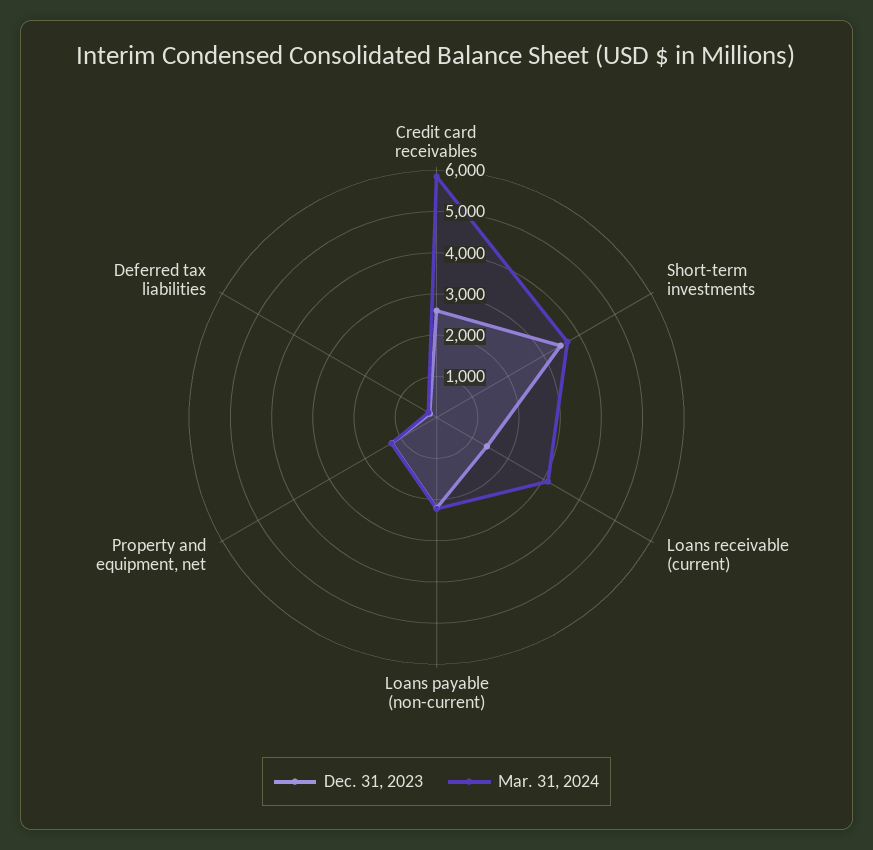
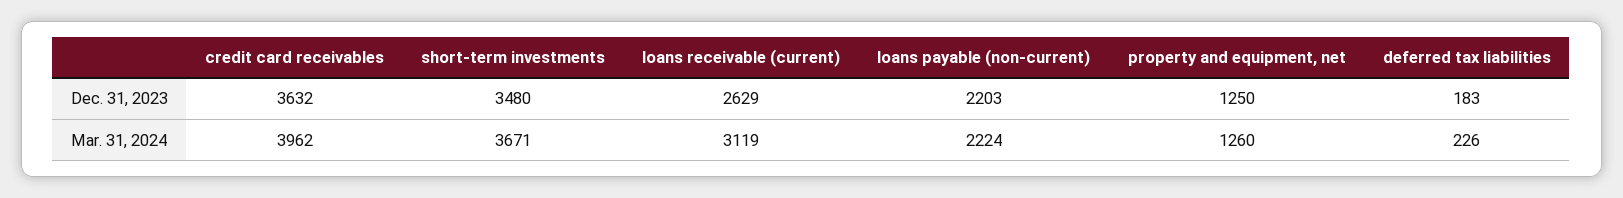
  {
    "Dec. 31, 2023": {
-     "Credit card receivables": 2600,
+     "Credit card receivables": 3632,
      "Short-term investments": 3480,
-     "Loans receivable (current)": 1400,
+     "Loans receivable (current)": 2629,
      "Loans payable (non-current)": 2203,
      "Property and equipment, net": 1250,
      "Deferred tax liabilities": 183
    },
    "Mar. 31, 2024": {
-     "Credit card receivables": 5800,
+     "Credit card receivables": 3962,
      "Short-term investments": 3671,
      "Loans receivable (current)": 3119,
      "Loans payable (non-current)": 2224,
      "Property and equipment, net": 1260,
      "Deferred tax liabilities": 226
    }
  }

